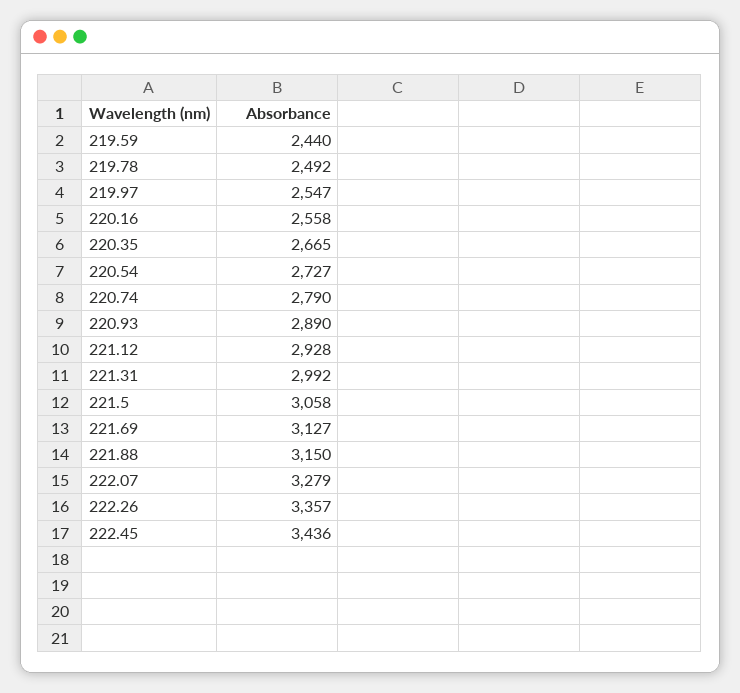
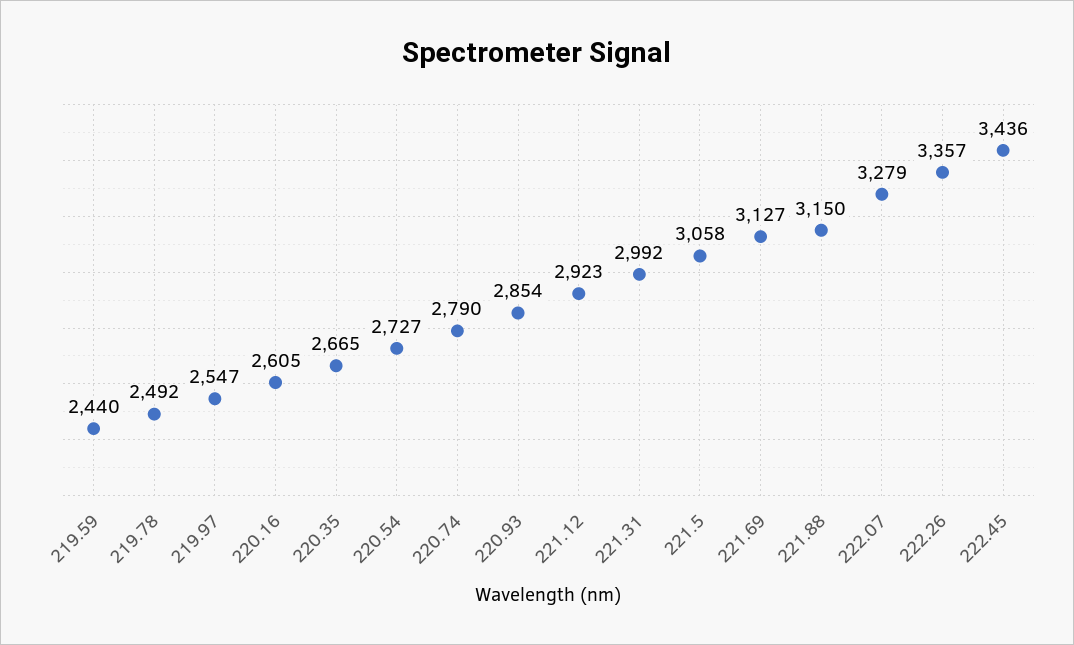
  {
    "219.59": 2440,
    "219.78": 2492,
    "219.97": 2547,
-   "220.16": 2558,
+   "220.16": 2605,
    "220.35": 2665,
    "220.54": 2727,
    "220.74": 2790,
-   "220.93": 2890,
+   "220.93": 2854,
-   "221.12": 2928,
+   "221.12": 2923,
    "221.31": 2992,
    "221.5": 3058,
    "221.69": 3127,
    "221.88": 3150,
    "222.07": 3279,
    "222.26": 3357,
    "222.45": 3436
  }

